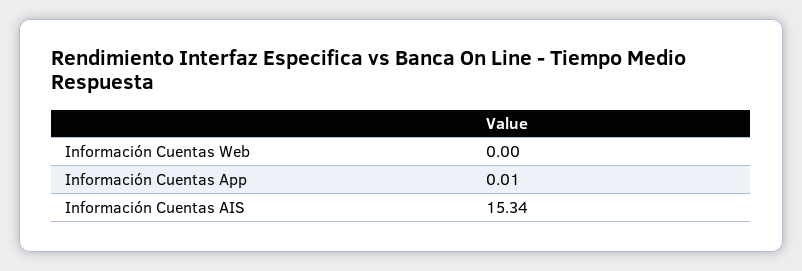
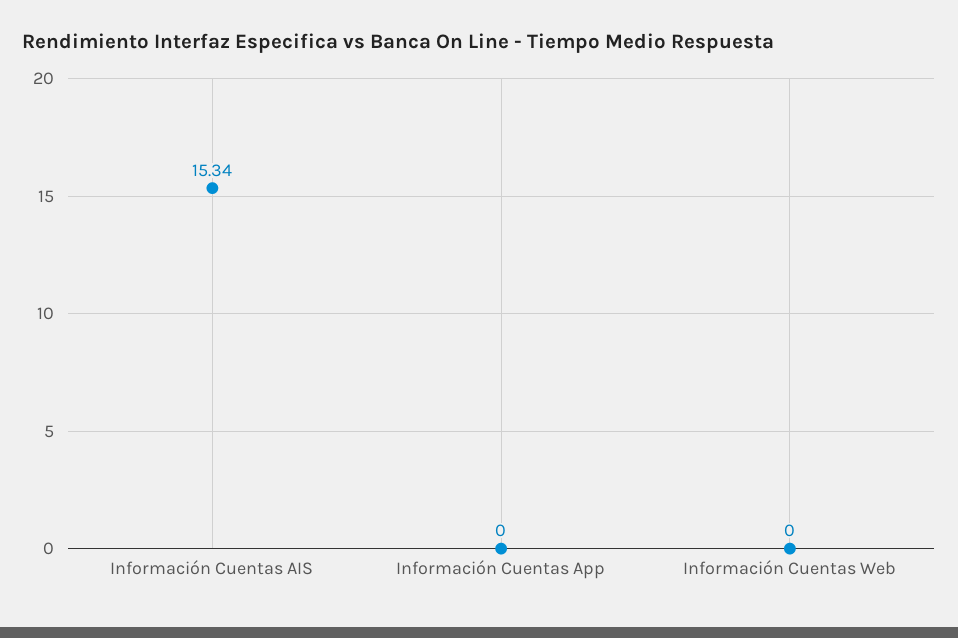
  {
    "Información Cuentas Web": 0,
-   "Información Cuentas App": 0.01,
+   "Información Cuentas App": 0,
    "Información Cuentas AIS": 15.34
  }

